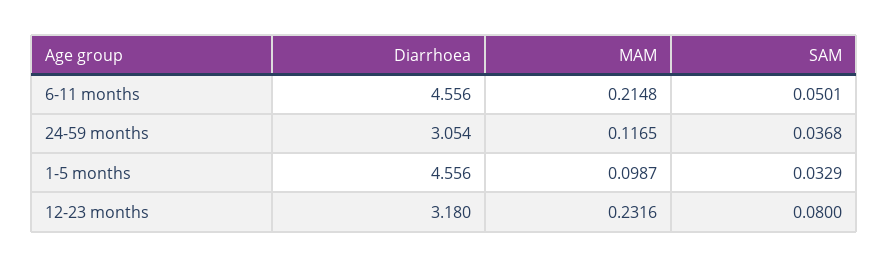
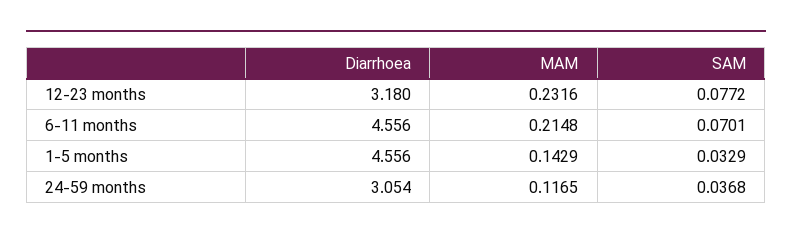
  {
    "Diarrhoea": {
      "6-11 months": 4.556,
      "24-59 months": 3.054,
      "1-5 months": 4.556,
      "12-23 months": 3.18
    },
    "MAM": {
      "6-11 months": 0.2148,
      "24-59 months": 0.1165,
-     "1-5 months": 0.0987,
+     "1-5 months": 0.1429,
      "12-23 months": 0.2316
    },
    "SAM": {
-     "6-11 months": 0.0501,
+     "6-11 months": 0.0701,
      "24-59 months": 0.0368,
      "1-5 months": 0.0329,
-     "12-23 months": 0.08
+     "12-23 months": 0.0772
    }
  }

